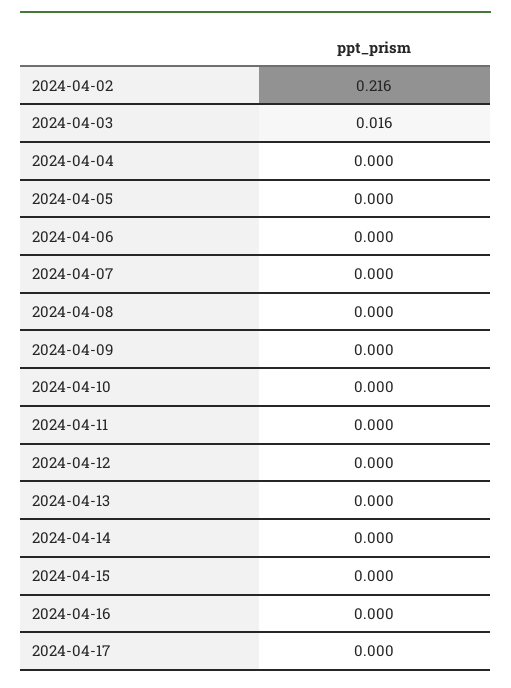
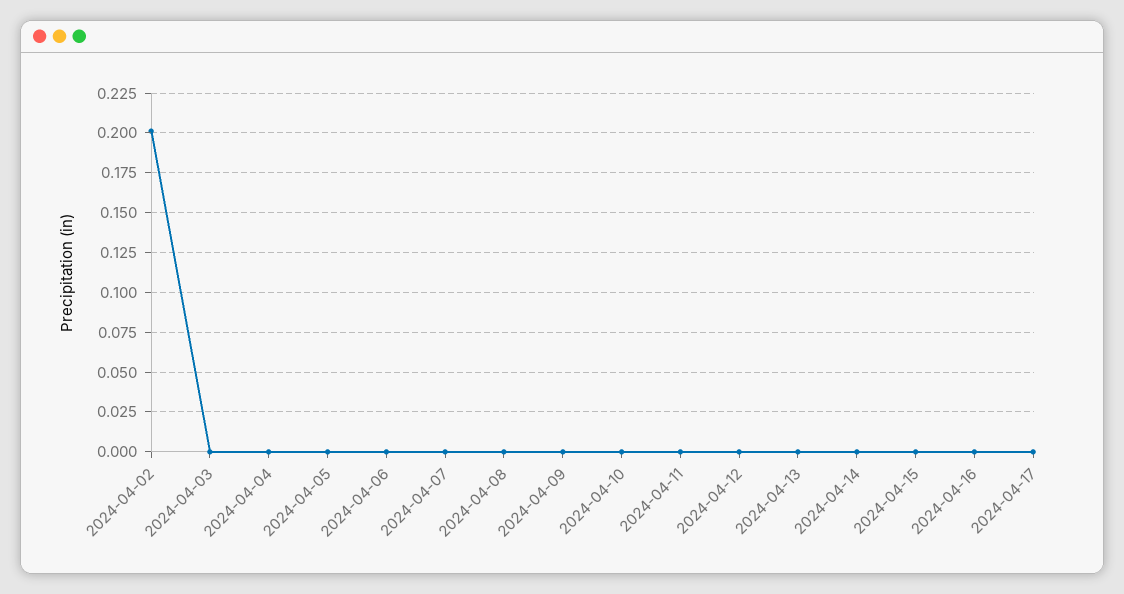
  {
-   "2024-04-02": 0.216,
+   "2024-04-02": 0.2,
-   "2024-04-03": 0.016,
+   "2024-04-03": 0,
    "2024-04-04": 0,
    "2024-04-05": 0,
    "2024-04-06": 0,
    "2024-04-07": 0,
    "2024-04-08": 0,
    "2024-04-09": 0,
    "2024-04-10": 0,
    "2024-04-11": 0,
    "2024-04-12": 0,
    "2024-04-13": 0,
    "2024-04-14": 0,
    "2024-04-15": 0,
    "2024-04-16": 0,
    "2024-04-17": 0
  }

